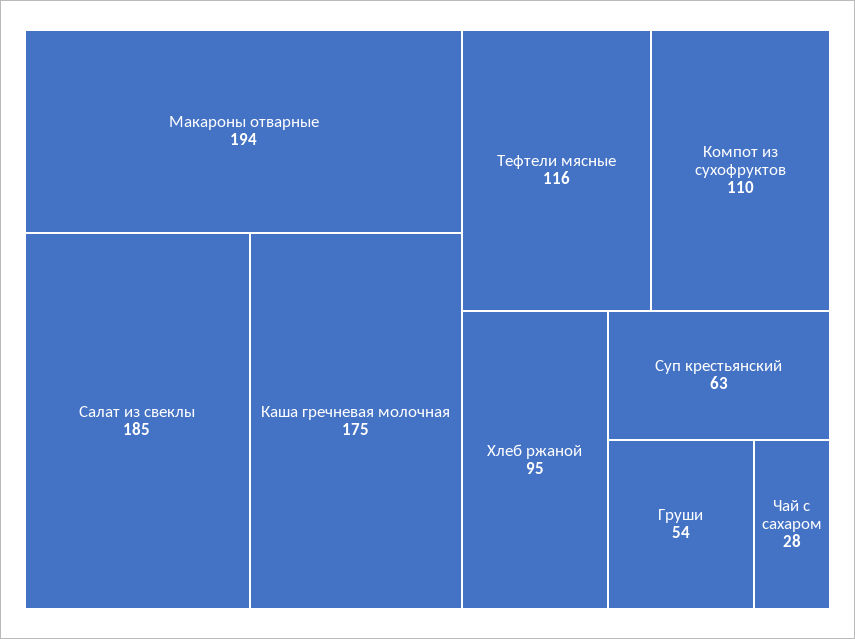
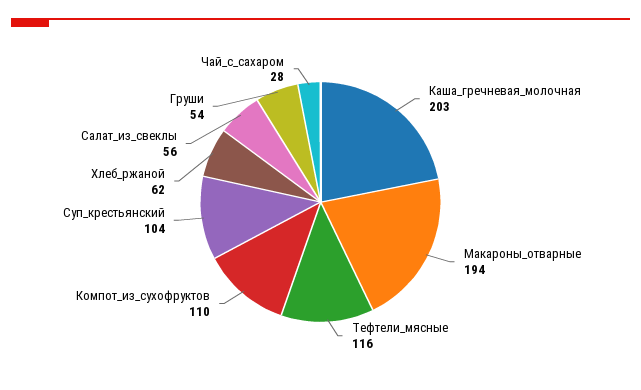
  {
    "Макароны отварные": 194,
-   "Салат из свеклы": 185,
+   "Салат из свеклы": 56,
-   "Каша гречневая молочная": 175,
+   "Каша гречневая молочная": 203,
    "Тефтели мясные": 116,
    "Компот из сухофруктов": 110,
-   "Хлеб ржаной": 95,
+   "Хлеб ржаной": 62,
-   "Суп крестьянский": 63,
+   "Суп крестьянский": 104,
    "Груши": 54,
    "Чай с сахаром": 28
  }

